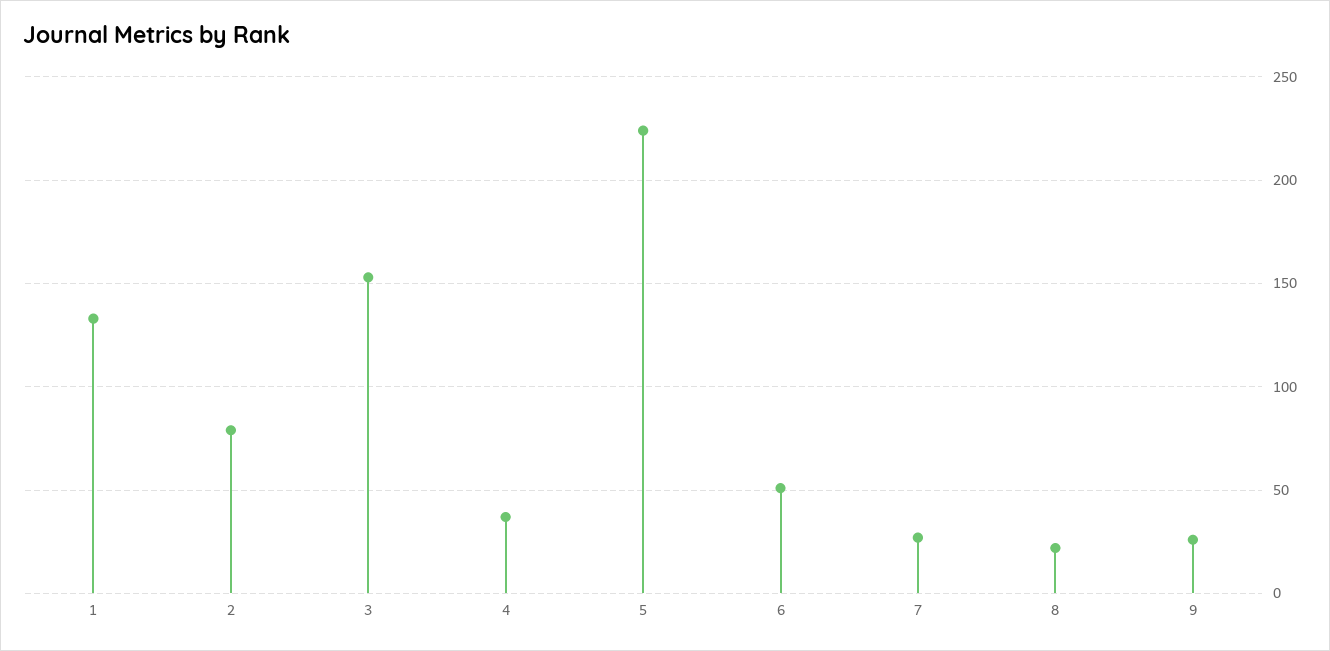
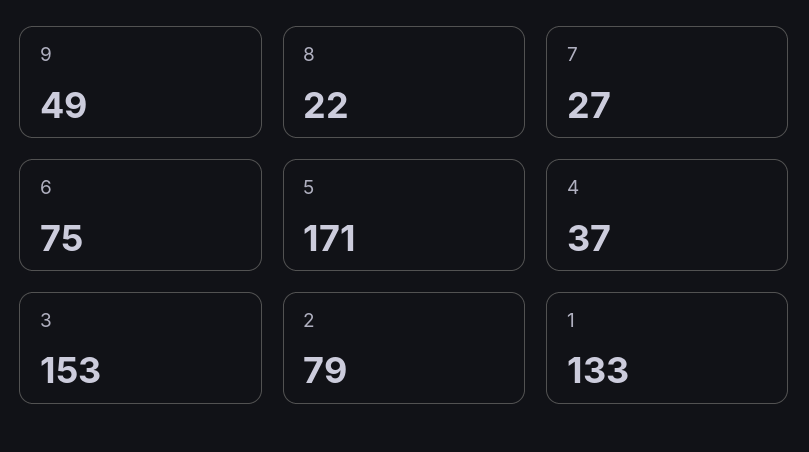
  {
    "1": 133,
    "2": 79,
    "3": 153,
    "4": 37,
-   "5": 225,
+   "5": 171,
-   "6": 50,
+   "6": 75,
    "7": 27,
    "8": 22,
-   "9": 25
+   "9": 49
  }

